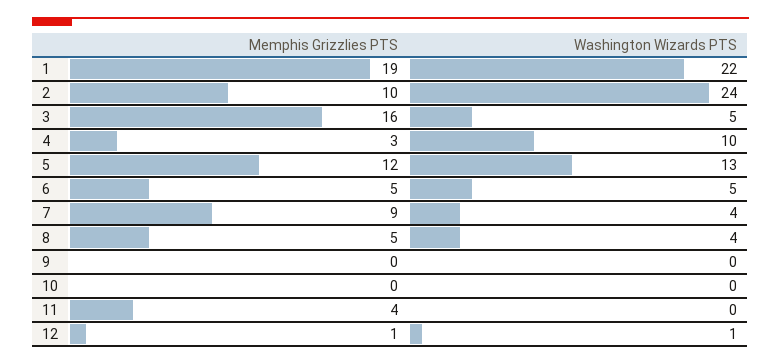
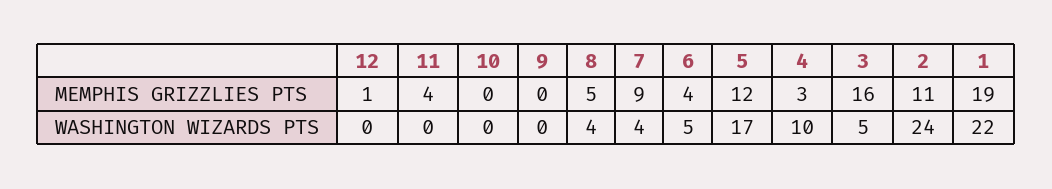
  {
    "Memphis Grizzlies PTS": {
      "1": 19,
-     "2": 10,
+     "2": 11,
      "3": 16,
      "4": 3,
      "5": 12,
-     "6": 5,
+     "6": 4,
      "7": 9,
      "8": 5,
      "9": 0,
      "10": 0,
      "11": 4,
      "12": 1
    },
    "Washington Wizards PTS": {
      "1": 22,
      "2": 24,
      "3": 5,
      "4": 10,
-     "5": 13,
+     "5": 17,
      "6": 5,
      "7": 4,
      "8": 4,
      "9": 0,
      "10": 0,
      "11": 0,
-     "12": 1
+     "12": 0
    }
  }

